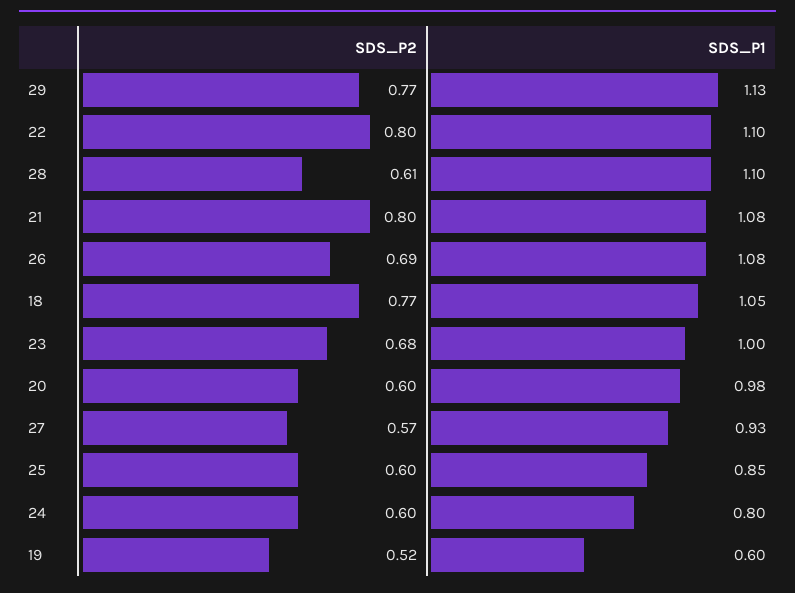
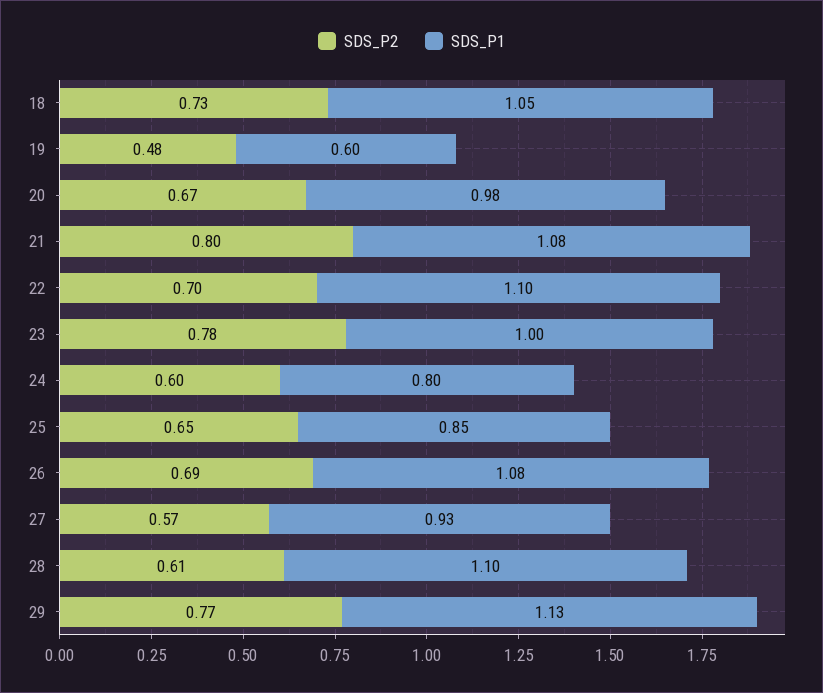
  {
    "SDS_P2": {
      "29": 0.77,
-     "22": 0.8,
+     "22": 0.7,
      "28": 0.61,
      "21": 0.8,
      "26": 0.69,
-     "18": 0.77,
+     "18": 0.73,
-     "23": 0.68,
+     "23": 0.78,
-     "20": 0.6,
+     "20": 0.67,
      "27": 0.57,
-     "25": 0.6,
+     "25": 0.65,
      "24": 0.6,
-     "19": 0.52
+     "19": 0.48
    },
    "SDS_P1": {
      "29": 1.13,
      "22": 1.1,
      "28": 1.1,
      "21": 1.08,
      "26": 1.08,
      "18": 1.05,
      "23": 1,
      "20": 0.98,
      "27": 0.93,
      "25": 0.85,
      "24": 0.8,
      "19": 0.6
    }
  }

